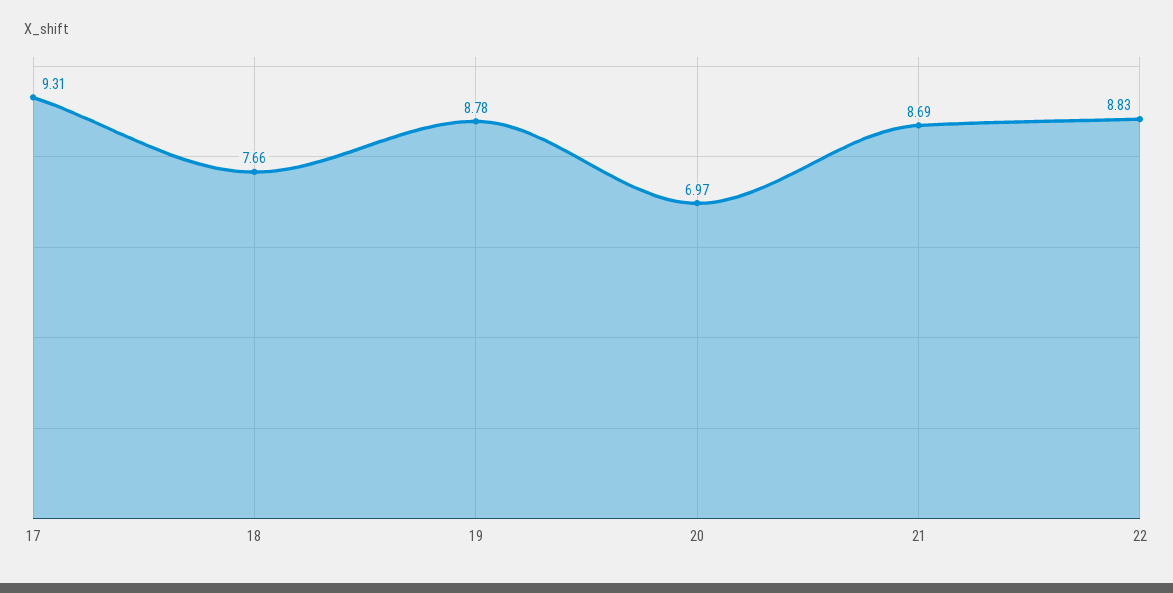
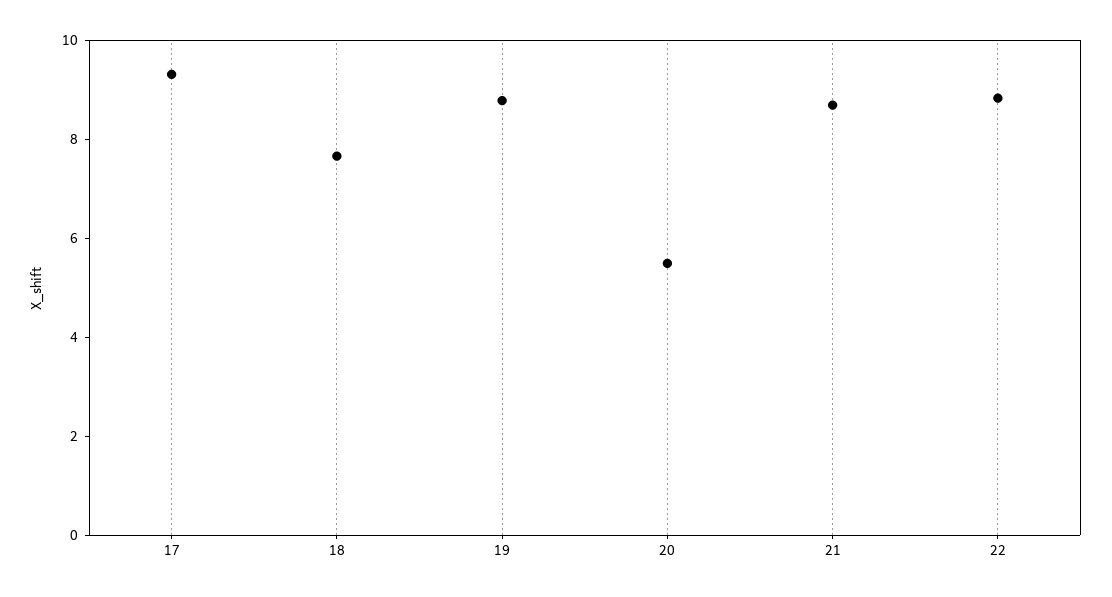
  {
    "17": 9.31,
    "18": 7.66,
    "19": 8.78,
-   "20": 6.97,
+   "20": 5.5,
    "21": 8.69,
    "22": 8.83
  }

